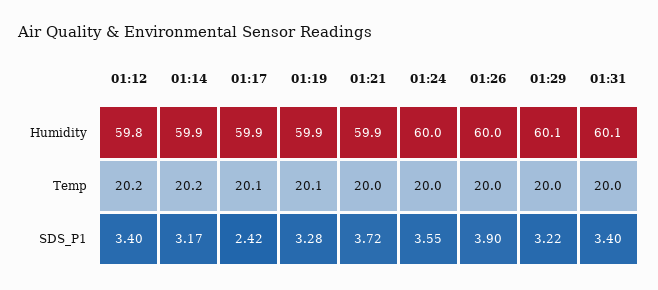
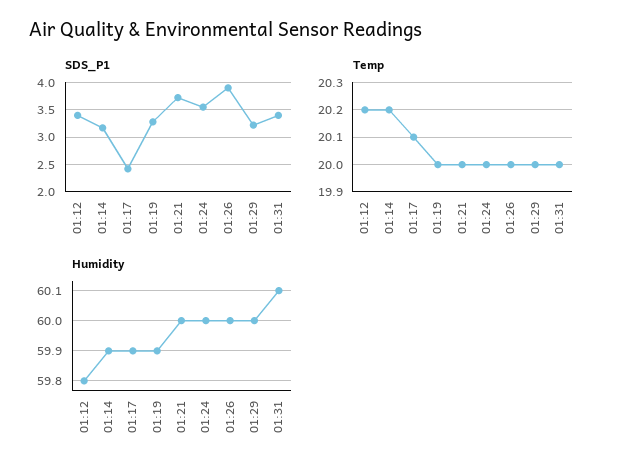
  {
    "Humidity": {
      "01:12": 59.8,
      "01:14": 59.9,
      "01:17": 59.9,
      "01:19": 59.9,
-     "01:21": 59.9,
+     "01:21": 60,
      "01:24": 60,
      "01:26": 60,
-     "01:29": 60.1,
+     "01:29": 60,
      "01:31": 60.1
    },
    "Temp": {
      "01:12": 20.2,
      "01:14": 20.2,
      "01:17": 20.1,
-     "01:19": 20.1,
+     "01:19": 20,
      "01:21": 20,
      "01:24": 20,
      "01:26": 20,
      "01:29": 20,
      "01:31": 20
    },
    "SDS_P1": {
      "01:12": 3.4,
      "01:14": 3.17,
      "01:17": 2.42,
      "01:19": 3.28,
      "01:21": 3.72,
      "01:24": 3.55,
      "01:26": 3.9,
      "01:29": 3.22,
      "01:31": 3.4
    }
  }

